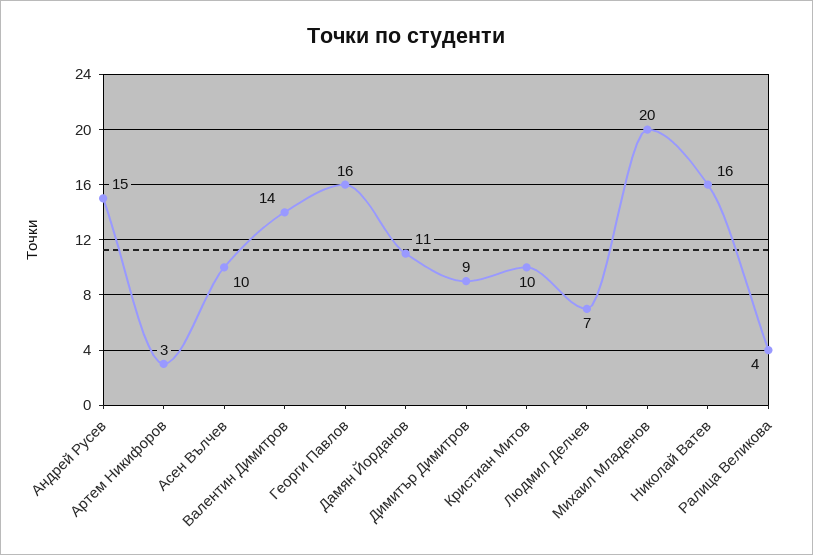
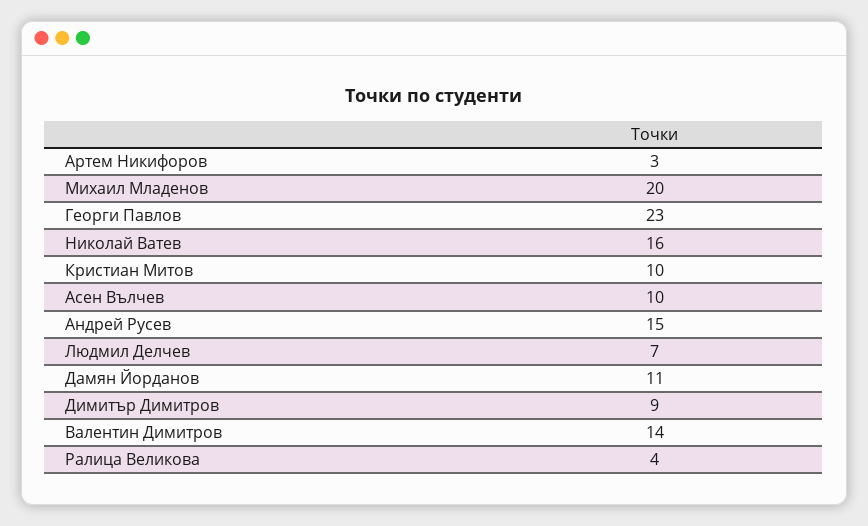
  {
    "Андрей Русев": 15,
    "Артем Никифоров": 3,
    "Асен Вълчев": 10,
    "Валентин Димитров": 14,
-   "Георги Павлов": 16,
+   "Георги Павлов": 23,
    "Дамян Йорданов": 11,
    "Димитър Димитров": 9,
    "Кристиан Митов": 10,
    "Людмил Делчев": 7,
    "Михаил Младенов": 20,
    "Николай Ватев": 16,
    "Ралица Великова": 4
  }

